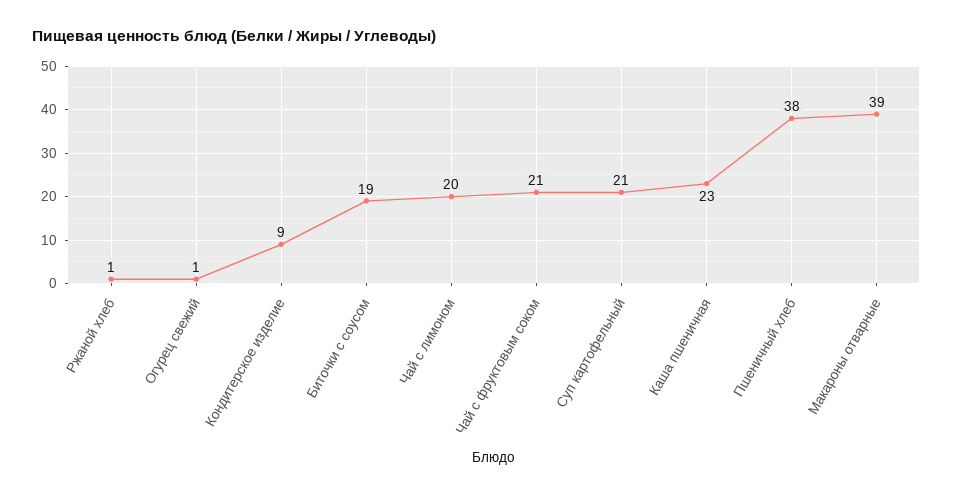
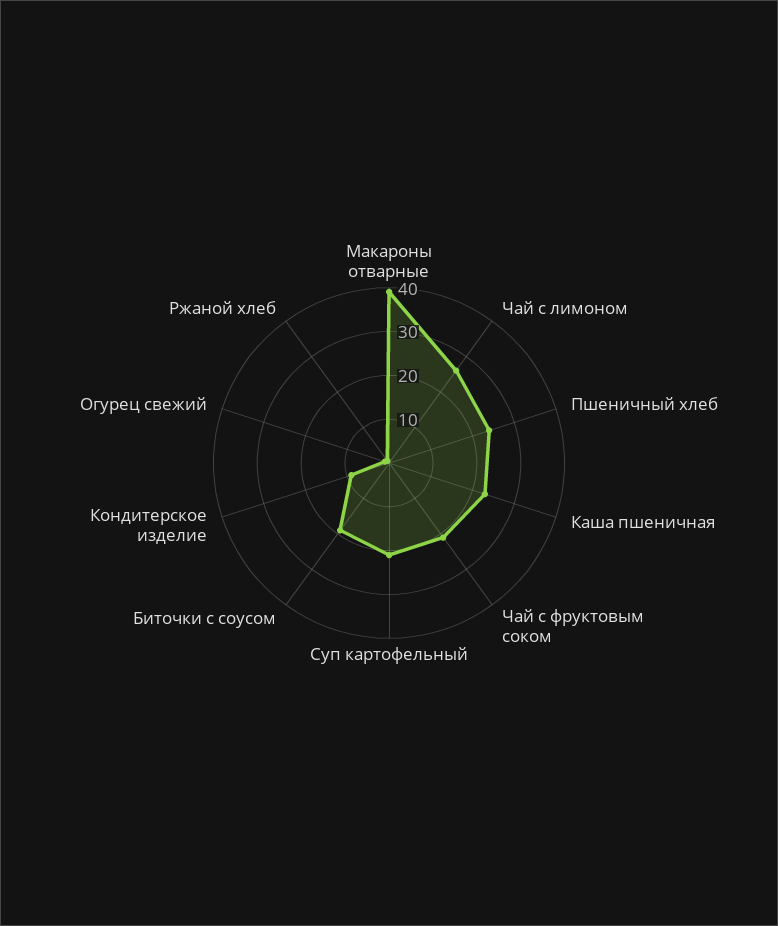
  {
    "Ржаной хлеб": 1,
    "Огурец свежий": 1,
    "Кондитерское изделие": 9,
    "Биточки с соусом": 19,
-   "Чай с лимоном": 20,
+   "Чай с лимоном": 26,
    "Чай с фруктовым соком": 21,
    "Суп картофельный": 21,
    "Каша пшеничная": 23,
-   "Пшеничный хлеб": 38,
+   "Пшеничный хлеб": 24,
    "Макароны отварные": 39
  }

